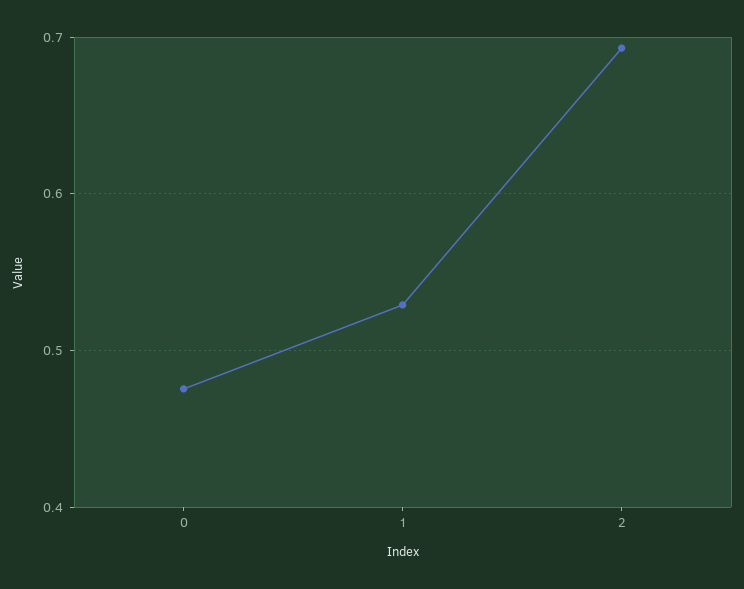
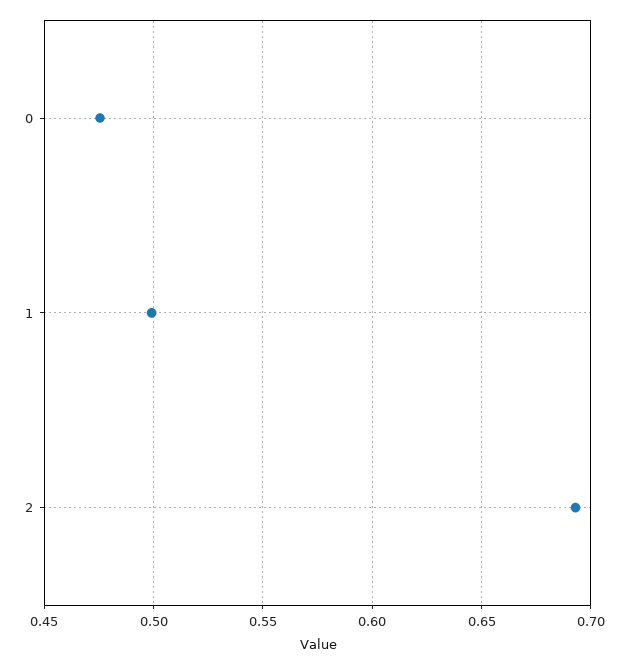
  {
    "0": 0.475,
-   "1": 0.53,
+   "1": 0.5,
    "2": 0.695
  }

